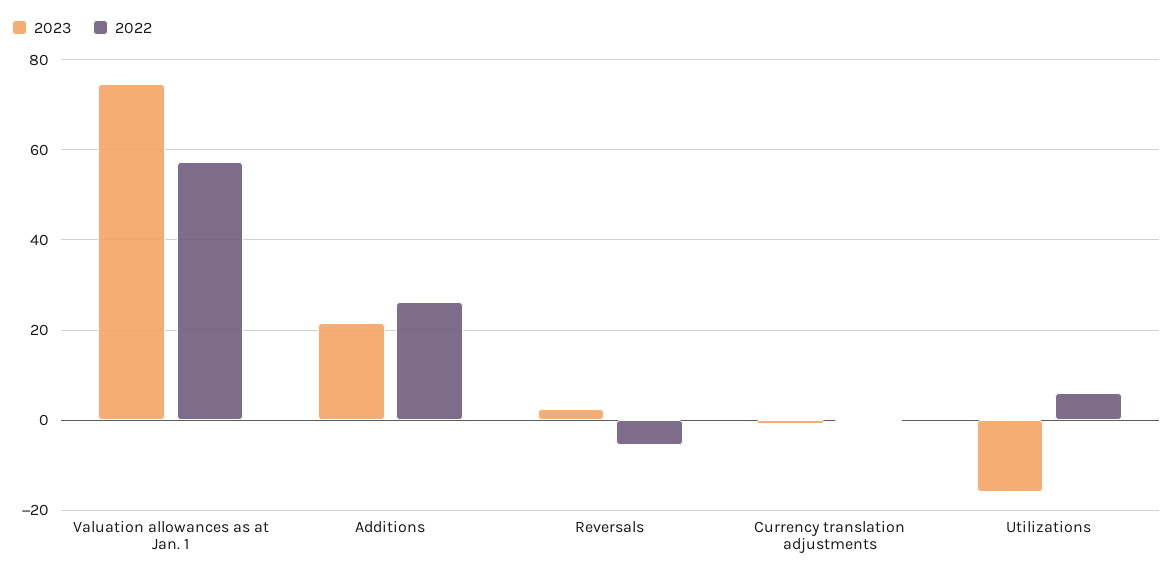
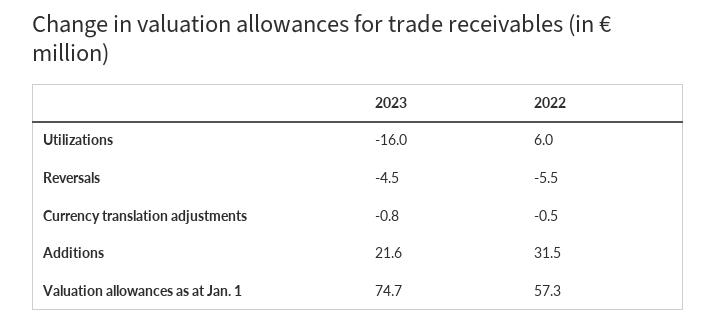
  {
    "2023": {
      "Valuation allowances as at Jan. 1": 74.7,
      "Additions": 21.6,
-     "Reversals": 2,
+     "Reversals": -4.5,
      "Currency translation adjustments": -0.8,
      "Utilizations": -16
    },
    "2022": {
      "Valuation allowances as at Jan. 1": 57.3,
-     "Additions": 26,
+     "Additions": 31.5,
      "Reversals": -5.5,
      "Currency translation adjustments": -0.5,
      "Utilizations": 6
    }
  }

